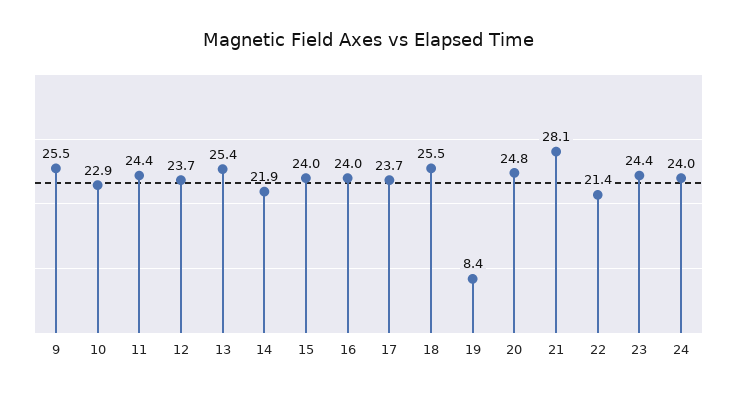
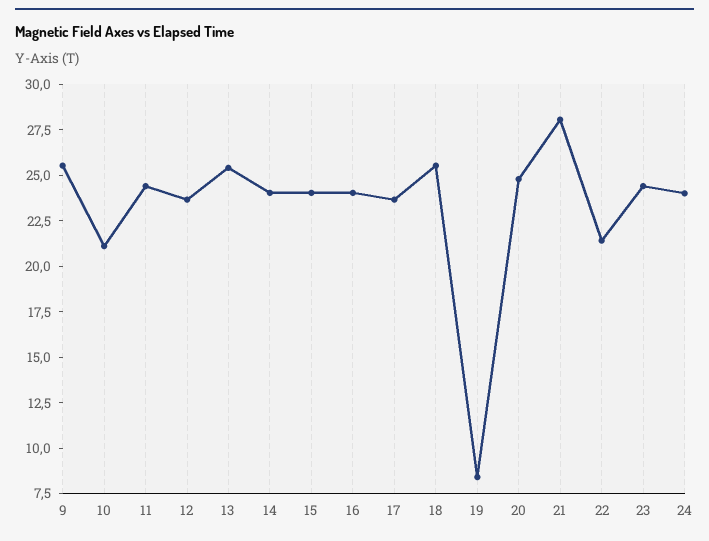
  {
    "9": 25.5,
-   "10": 22.9,
+   "10": 21,
    "11": 24.4,
    "12": 23.7,
    "13": 25.4,
-   "14": 21.9,
+   "14": 24,
    "15": 24,
    "16": 24,
    "17": 23.7,
    "18": 25.5,
    "19": 8.4,
    "20": 24.8,
    "21": 28.1,
    "22": 21.4,
    "23": 24.4,
    "24": 24
  }

